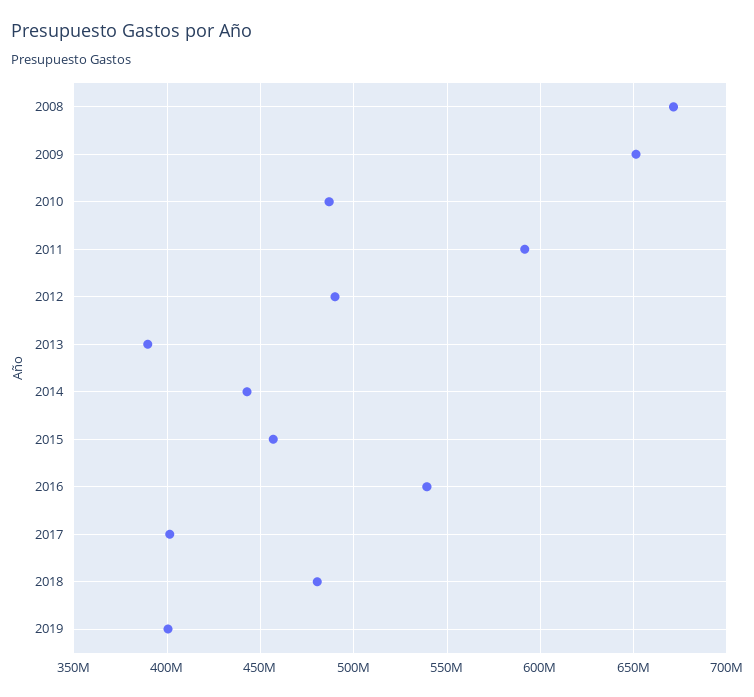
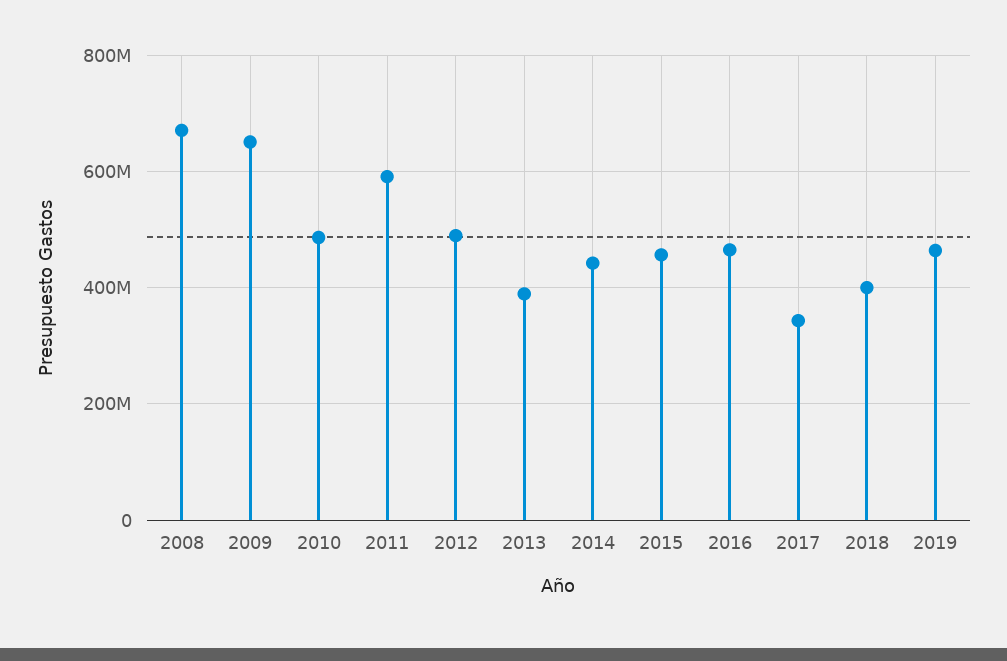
  {
    "2008": 670000000,
    "2009": 650000000,
    "2010": 485000000,
    "2011": 590000000,
    "2012": 490000000,
    "2013": 390000000,
    "2014": 445000000,
    "2015": 455000000,
-   "2016": 540000000,
+   "2016": 460000000,
-   "2017": 400000000,
+   "2017": 340000000,
-   "2018": 480000000,
+   "2018": 400000000,
-   "2019": 400000000
+   "2019": 460000000
  }

